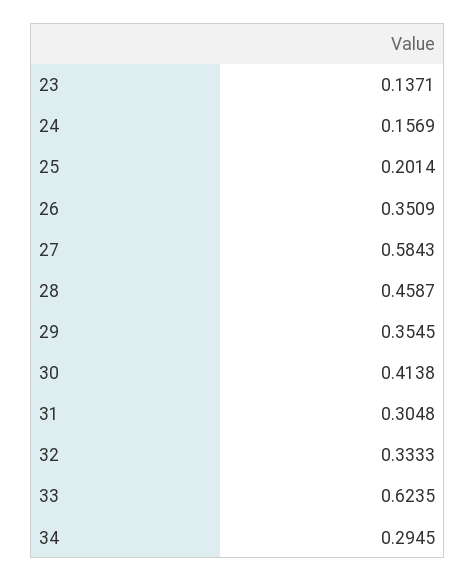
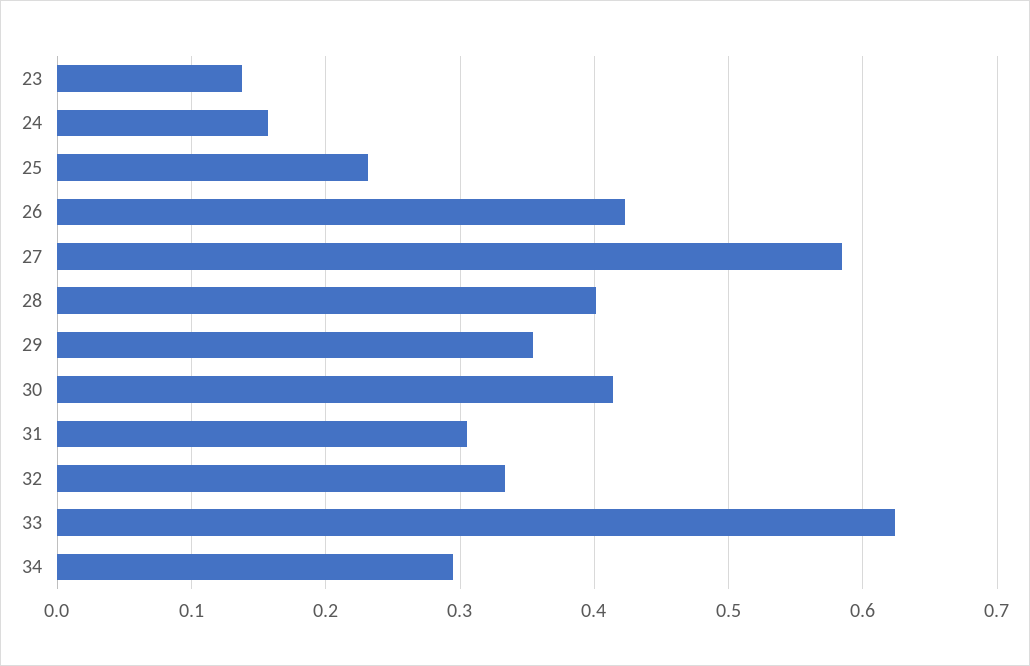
  {
    "23": 0.1371,
    "24": 0.1569,
-   "25": 0.2014,
+   "25": 0.23,
-   "26": 0.3509,
+   "26": 0.42,
    "27": 0.5843,
-   "28": 0.4587,
+   "28": 0.4,
    "29": 0.3545,
    "30": 0.4138,
    "31": 0.3048,
    "32": 0.3333,
    "33": 0.6235,
    "34": 0.2945
  }

